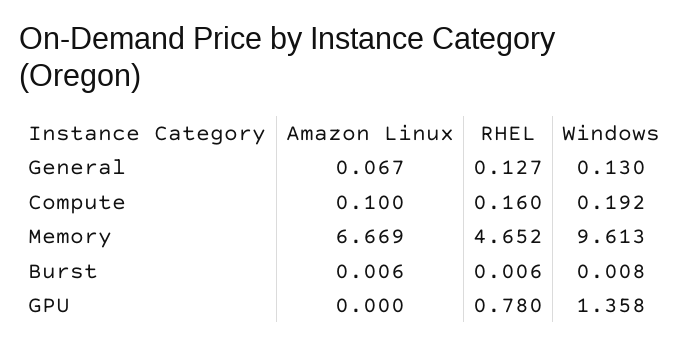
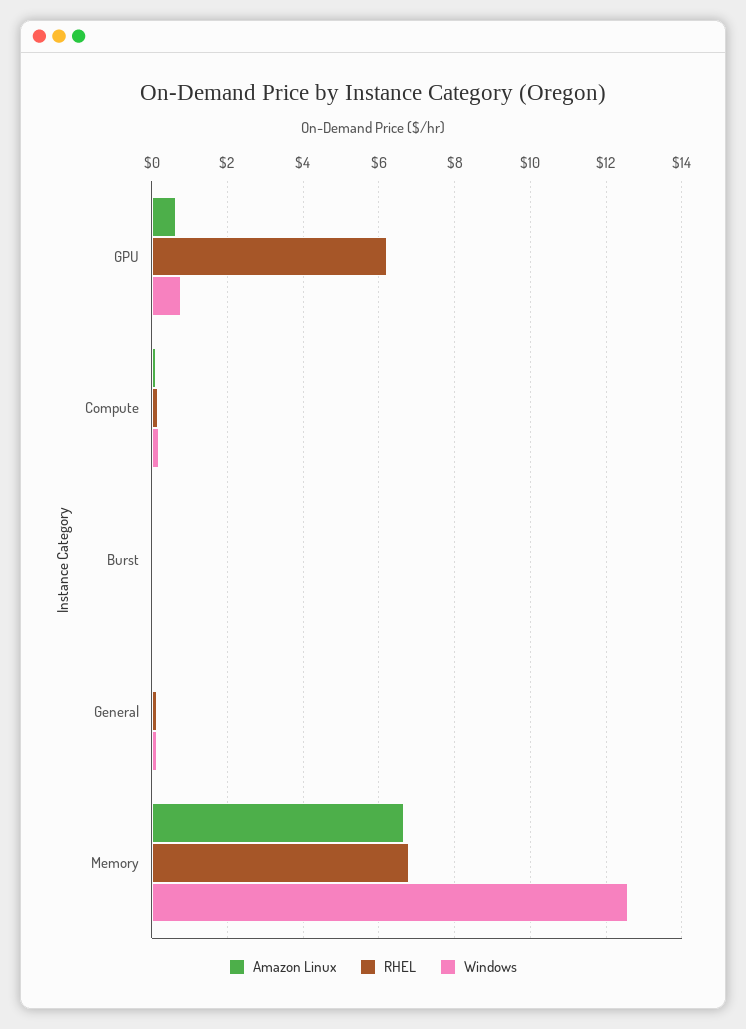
  {
    "Amazon Linux": {
      "General": 0.067,
      "Compute": 0.1,
      "Memory": 6.669,
      "Burst": 0.006,
-     "GPU": 0
+     "GPU": 0.6
    },
    "RHEL": {
      "General": 0.127,
      "Compute": 0.16,
-     "Memory": 4.652,
+     "Memory": 6.8,
      "Burst": 0.006,
-     "GPU": 0.78
+     "GPU": 6.2
    },
    "Windows": {
      "General": 0.13,
      "Compute": 0.192,
-     "Memory": 9.613,
+     "Memory": 12.6,
      "Burst": 0.008,
-     "GPU": 1.358
+     "GPU": 0.8
    }
  }

